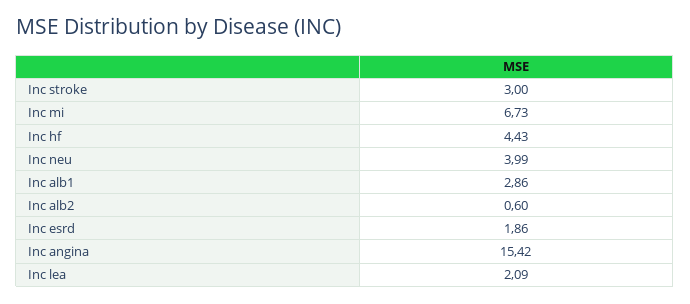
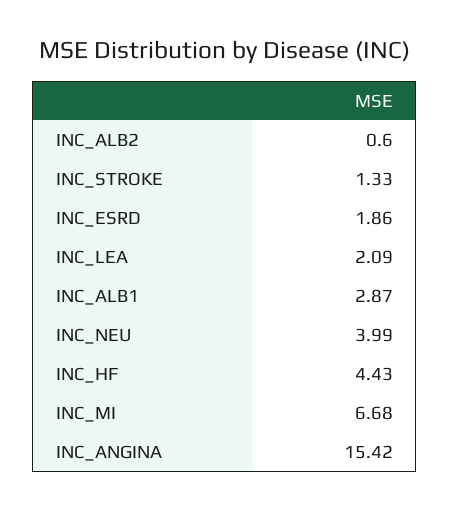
  {
-   "Inc stroke": 3,
+   "Inc stroke": 1.33,
-   "Inc mi": 6.73,
+   "Inc mi": 6.68,
    "Inc hf": 4.43,
    "Inc neu": 3.99,
-   "Inc alb1": 2.86,
+   "Inc alb1": 2.87,
    "Inc alb2": 0.6,
    "Inc esrd": 1.86,
    "Inc angina": 15.42,
    "Inc lea": 2.09
  }

